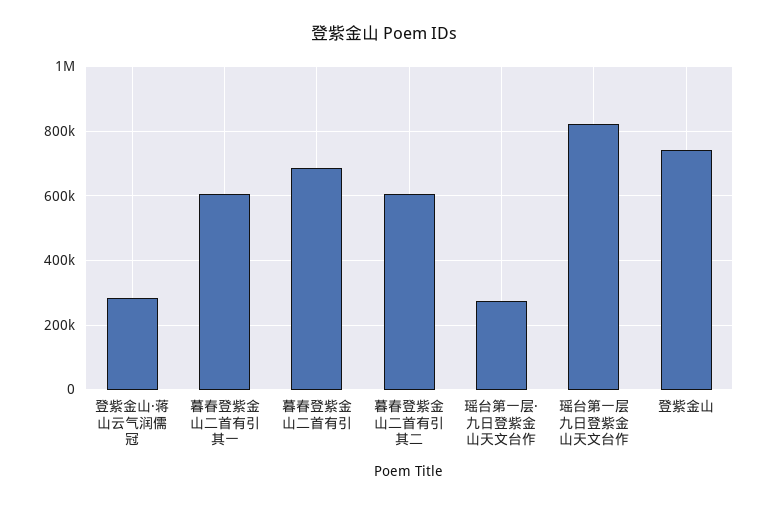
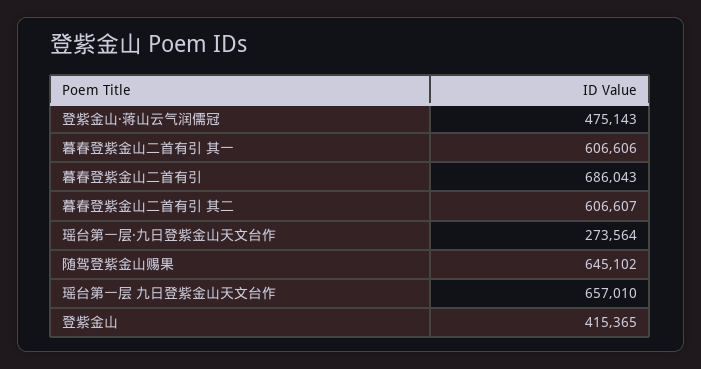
  {
-   "登紫金山·蒋山云气润儒冠": 280000,
+   "登紫金山·蒋山云气润儒冠": 475143,
    "暮春登紫金山二首有引 其一": 606606,
    "暮春登紫金山二首有引": 686043,
    "暮春登紫金山二首有引 其二": 606607,
    "瑶台第一层·九日登紫金山天文台作": 273564,
-   "瑶台第一层 九日登紫金山天文台作": 820000,
+   "瑶台第一层 九日登紫金山天文台作": 657010,
-   "登紫金山": 740000
+   "登紫金山": 415365,
+   "随驾登紫金山赐果": 645102
  }

